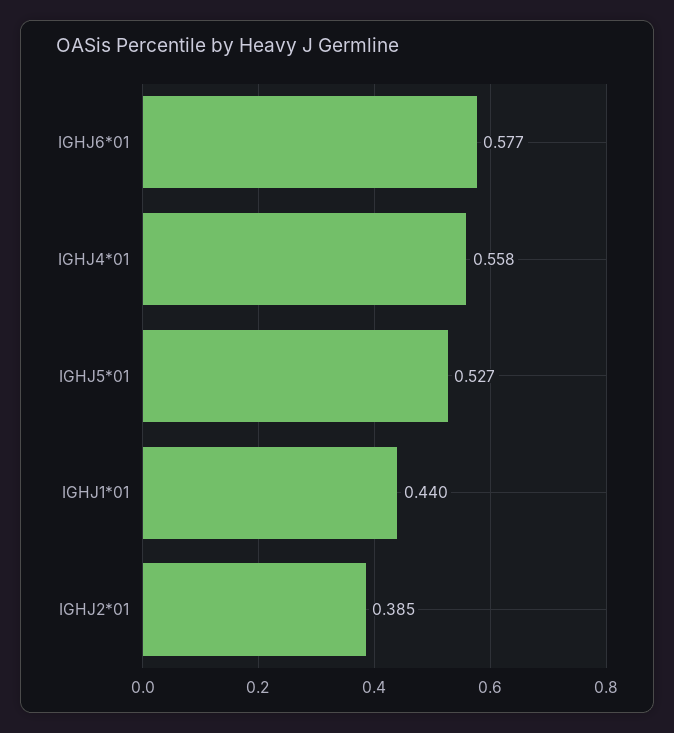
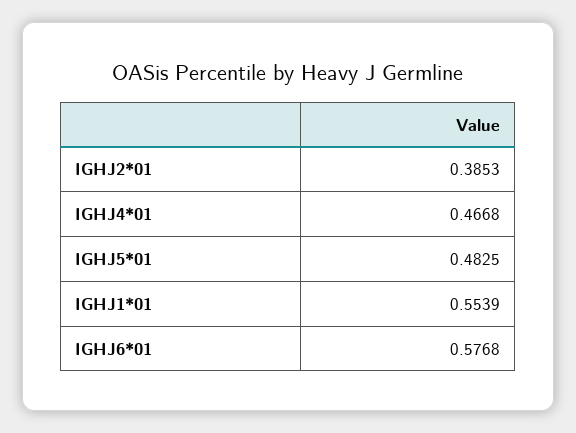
  {
    "IGHJ6*01": 0.5768,
-   "IGHJ4*01": 0.558,
+   "IGHJ4*01": 0.4668,
-   "IGHJ5*01": 0.527,
+   "IGHJ5*01": 0.4825,
-   "IGHJ1*01": 0.44,
+   "IGHJ1*01": 0.5539,
    "IGHJ2*01": 0.3853
  }

